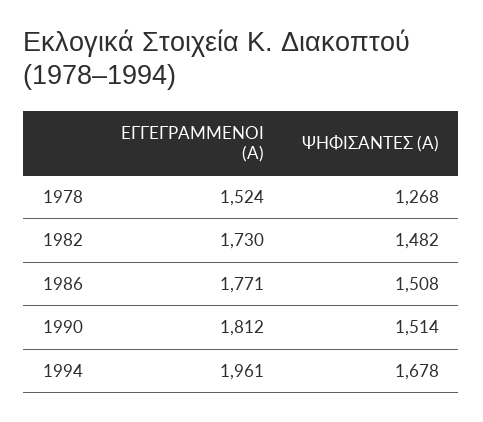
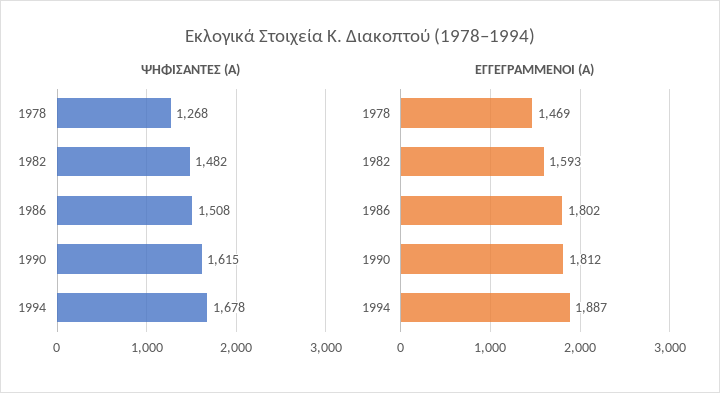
  {
    "ΕΓΓΕΓΡΑΜΜΕΝΟΙ (Α)": {
-     "1978": 1524,
+     "1978": 1469,
-     "1982": 1730,
+     "1982": 1593,
-     "1986": 1771,
+     "1986": 1802,
      "1990": 1812,
-     "1994": 1961
+     "1994": 1887
    },
    "ΨΗΦΙΣΑΝΤΕΣ (Α)": {
      "1978": 1268,
      "1982": 1482,
      "1986": 1508,
-     "1990": 1514,
+     "1990": 1615,
      "1994": 1678
    }
  }

